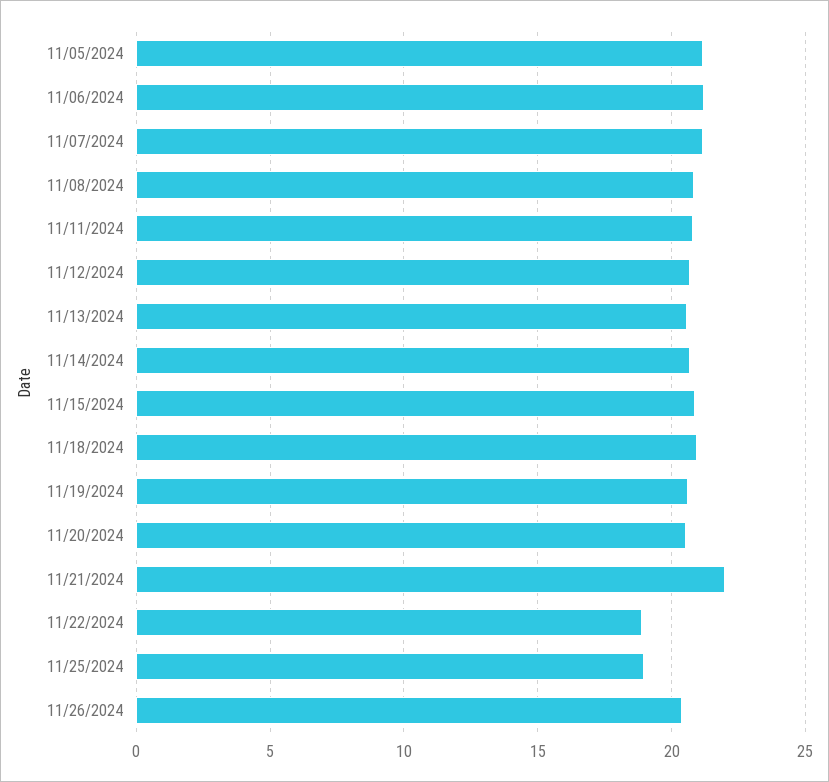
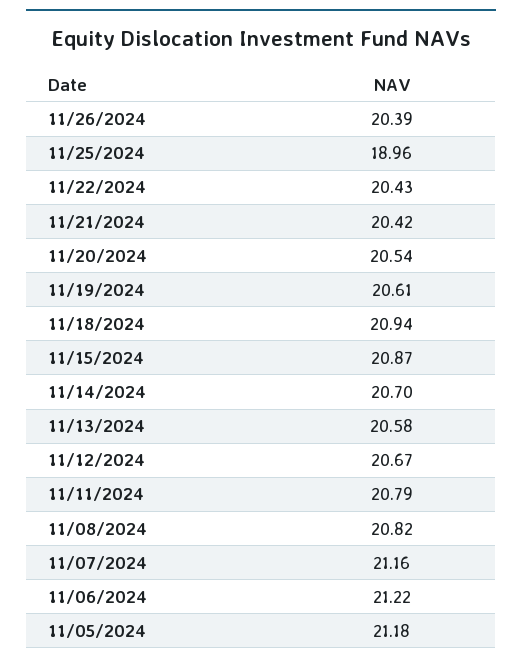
  {
    "11/05/2024": 21.18,
    "11/06/2024": 21.22,
    "11/07/2024": 21.16,
    "11/08/2024": 20.82,
    "11/11/2024": 20.79,
    "11/12/2024": 20.67,
    "11/13/2024": 20.58,
    "11/14/2024": 20.7,
    "11/15/2024": 20.87,
    "11/18/2024": 20.94,
    "11/19/2024": 20.61,
    "11/20/2024": 20.54,
-   "11/21/2024": 22,
+   "11/21/2024": 20.42,
-   "11/22/2024": 19,
+   "11/22/2024": 20.43,
    "11/25/2024": 18.96,
    "11/26/2024": 20.39
  }

